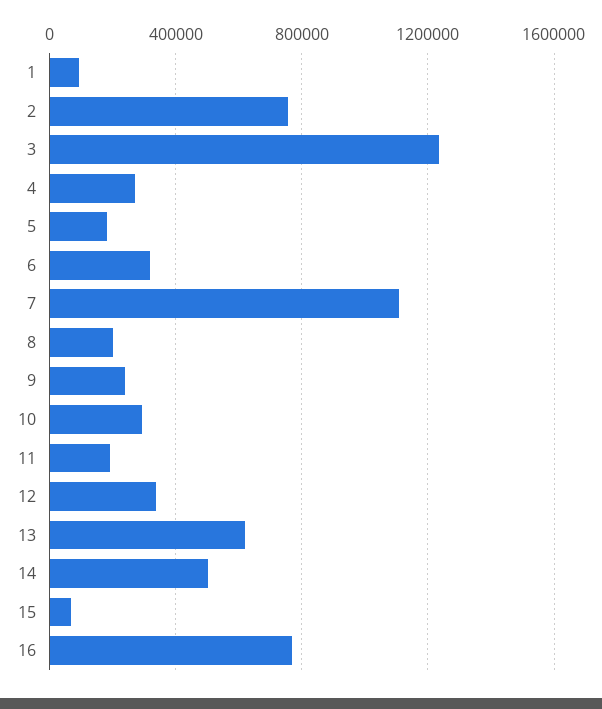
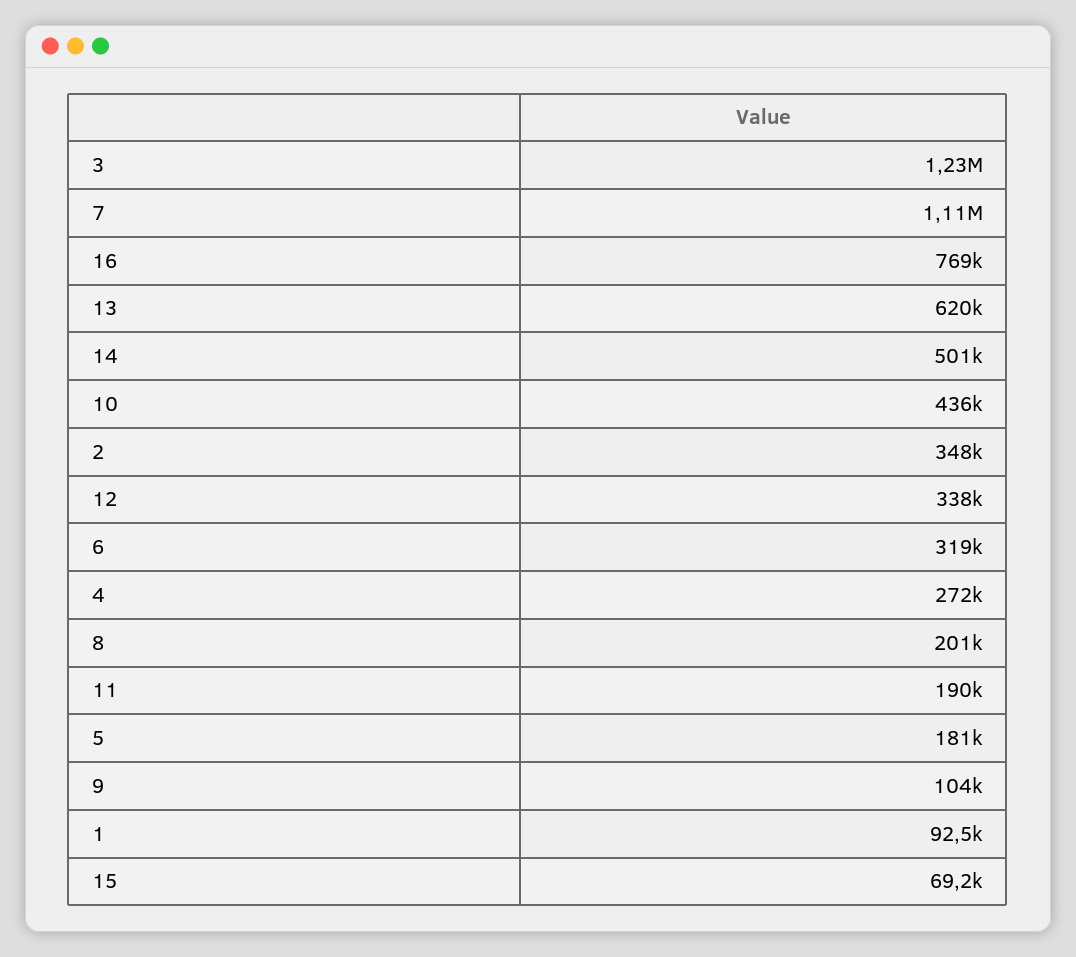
  {
    "1": 92500,
-   "2": 750000,
+   "2": 348000,
    "3": 1230000,
    "4": 272000,
    "5": 181000,
    "6": 319000,
    "7": 1110000,
    "8": 201000,
-   "9": 250000,
+   "9": 104000,
-   "10": 300000,
+   "10": 436000,
    "11": 190000,
    "12": 338000,
    "13": 620000,
    "14": 501000,
    "15": 69200,
    "16": 769000
  }

